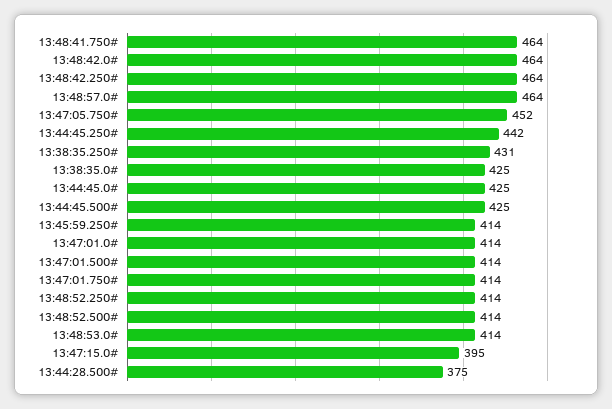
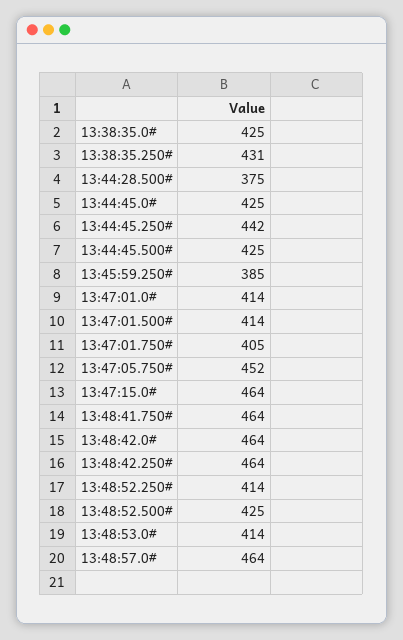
  {
    "13:48:41.750#": 464,
    "13:48:42.0#": 464,
    "13:48:42.250#": 464,
    "13:48:57.0#": 464,
    "13:47:05.750#": 452,
    "13:44:45.250#": 442,
    "13:38:35.250#": 431,
    "13:38:35.0#": 425,
    "13:44:45.0#": 425,
    "13:44:45.500#": 425,
-   "13:45:59.250#": 414,
+   "13:45:59.250#": 385,
    "13:47:01.0#": 414,
    "13:47:01.500#": 414,
-   "13:47:01.750#": 414,
+   "13:47:01.750#": 405,
    "13:48:52.250#": 414,
-   "13:48:52.500#": 414,
+   "13:48:52.500#": 425,
    "13:48:53.0#": 414,
-   "13:47:15.0#": 395,
+   "13:47:15.0#": 464,
    "13:44:28.500#": 375
  }

